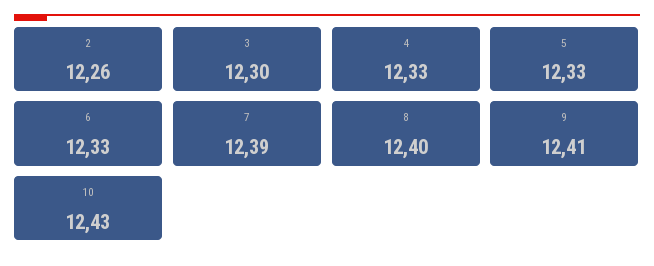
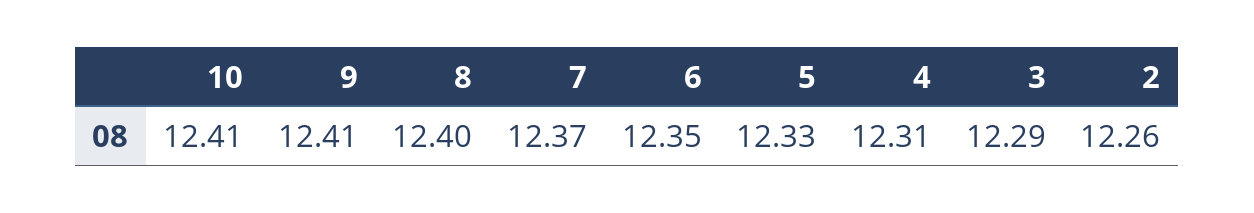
  {
    "2": 12.26,
-   "3": 12.3,
+   "3": 12.29,
-   "4": 12.33,
+   "4": 12.31,
    "5": 12.33,
-   "6": 12.33,
+   "6": 12.35,
-   "7": 12.39,
+   "7": 12.37,
    "8": 12.4,
    "9": 12.41,
-   "10": 12.43
+   "10": 12.41
  }

